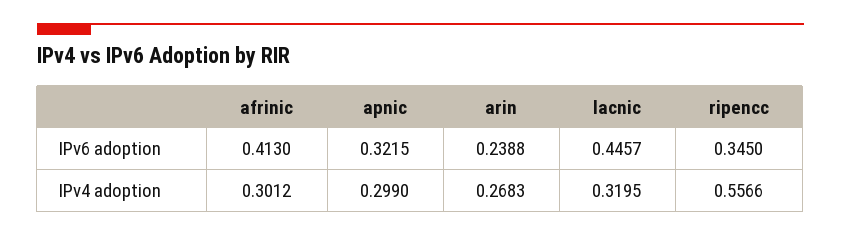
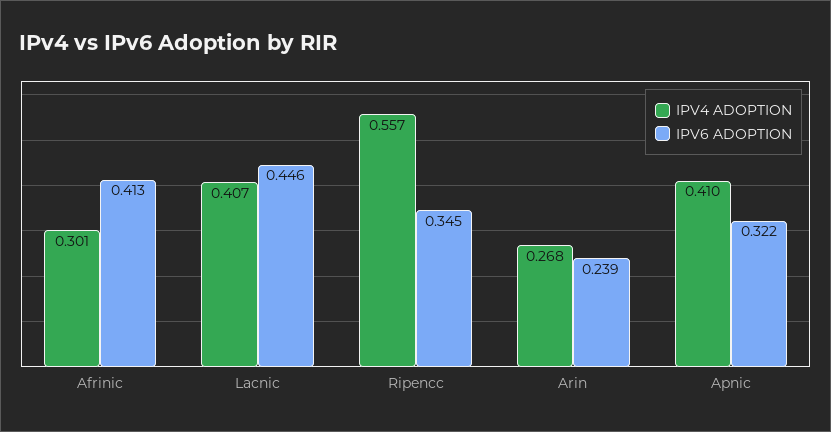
  {
    "IPv6 adoption": {
      "afrinic": 0.413,
      "apnic": 0.3215,
      "arin": 0.2388,
      "lacnic": 0.4457,
      "ripencc": 0.345
    },
    "IPv4 adoption": {
      "afrinic": 0.3012,
-     "apnic": 0.299,
+     "apnic": 0.41,
      "arin": 0.2683,
-     "lacnic": 0.3195,
+     "lacnic": 0.407,
      "ripencc": 0.5566
    }
  }

